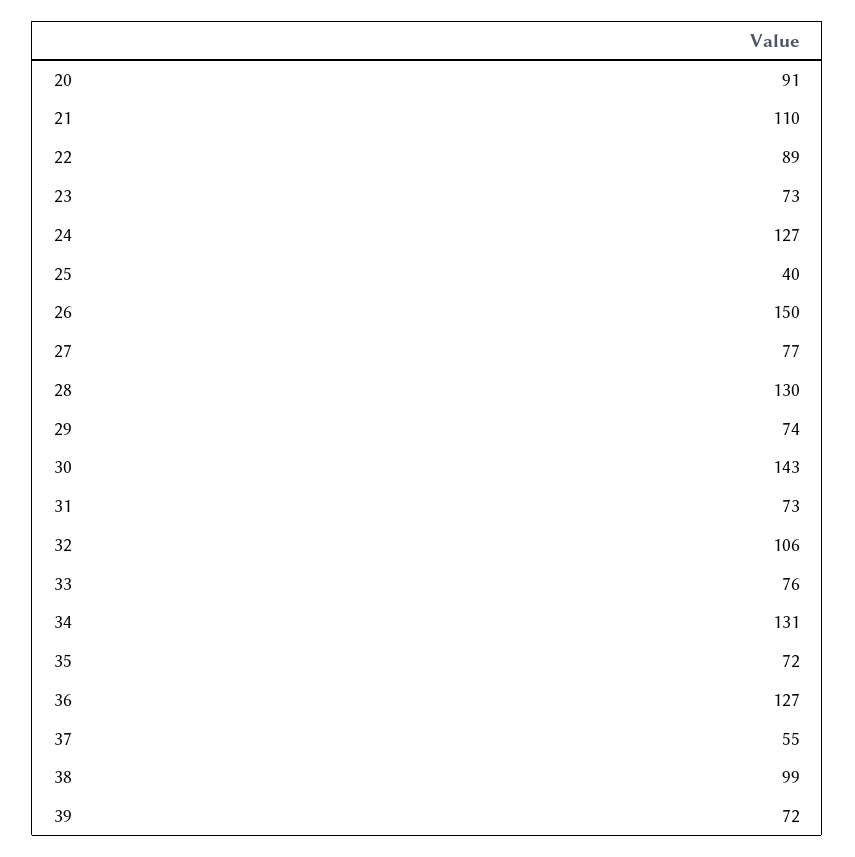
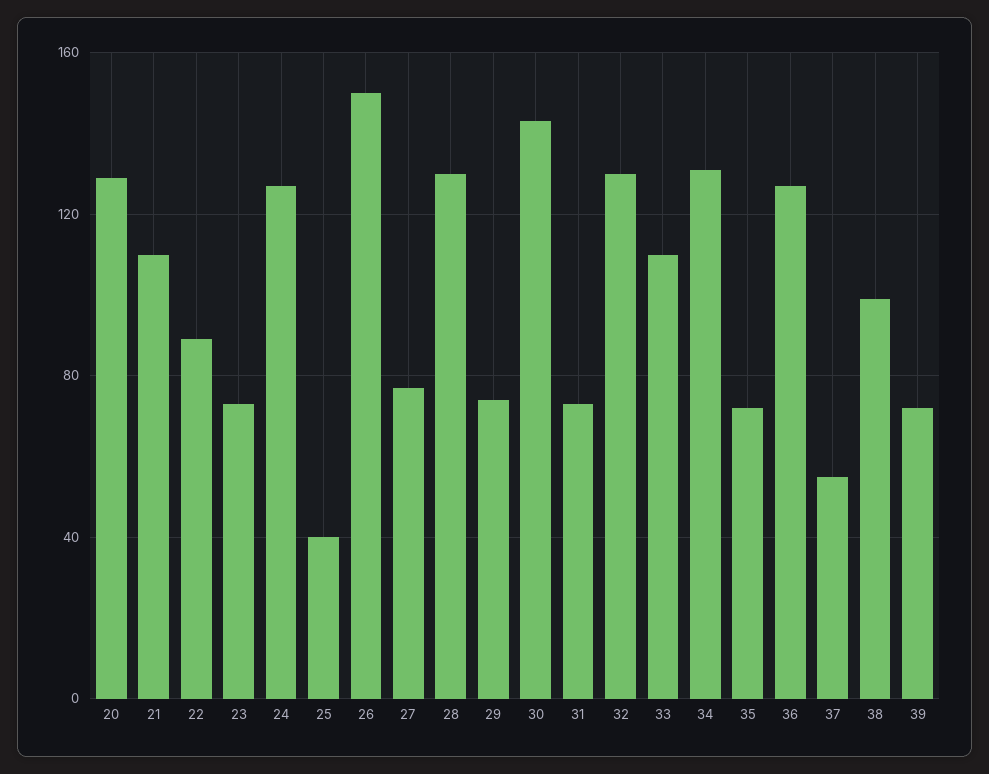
  {
-   "20": 91,
+   "20": 130,
    "21": 110,
    "22": 89,
    "23": 73,
    "24": 127,
    "25": 40,
    "26": 150,
    "27": 77,
    "28": 130,
    "29": 74,
    "30": 143,
    "31": 73,
-   "32": 106,
+   "32": 130,
-   "33": 76,
+   "33": 110,
    "34": 131,
    "35": 72,
    "36": 127,
    "37": 55,
    "38": 99,
    "39": 72
  }

